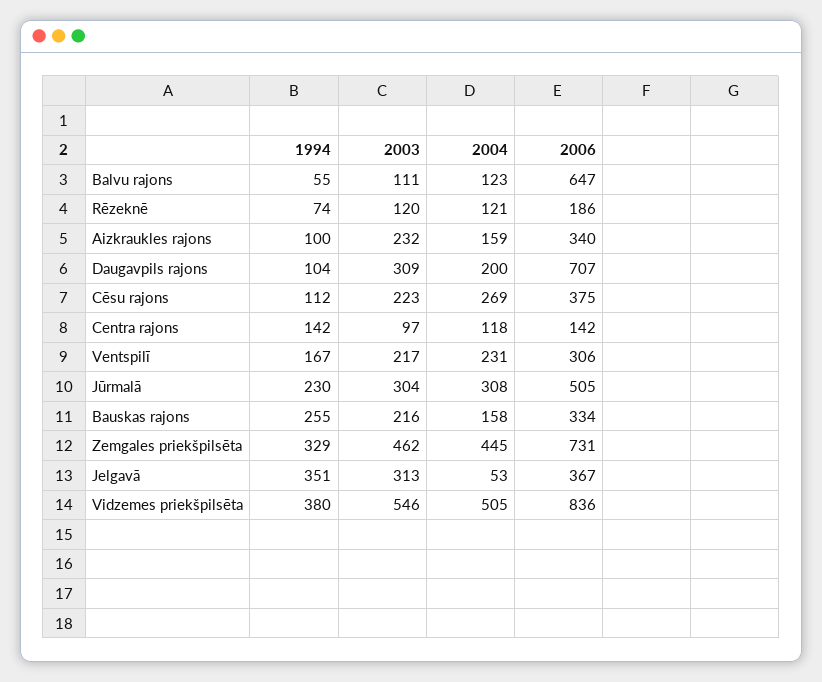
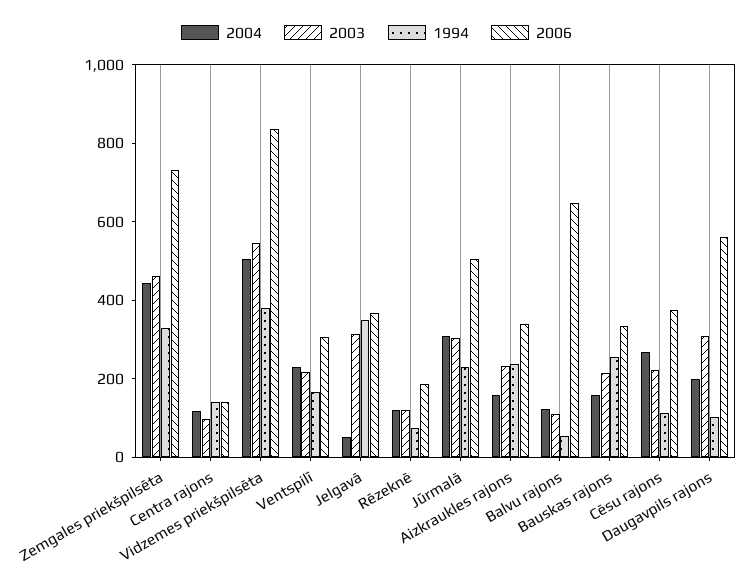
  {
    "1994": {
      "Balvu rajons": 55,
      "Rēzeknē": 74,
-     "Aizkraukles rajons": 100,
+     "Aizkraukles rajons": 250,
      "Daugavpils rajons": 104,
      "Cēsu rajons": 112,
      "Centra rajons": 142,
      "Ventspilī": 167,
      "Jūrmalā": 230,
      "Bauskas rajons": 255,
      "Zemgales priekšpilsēta": 329,
      "Jelgavā": 351,
      "Vidzemes priekšpilsēta": 380
    },
    "2003": {
      "Balvu rajons": 111,
      "Rēzeknē": 120,
      "Aizkraukles rajons": 232,
      "Daugavpils rajons": 309,
      "Cēsu rajons": 223,
      "Centra rajons": 97,
      "Ventspilī": 217,
      "Jūrmalā": 304,
      "Bauskas rajons": 216,
      "Zemgales priekšpilsēta": 462,
      "Jelgavā": 313,
      "Vidzemes priekšpilsēta": 546
    },
    "2004": {
      "Balvu rajons": 123,
      "Rēzeknē": 121,
      "Aizkraukles rajons": 159,
      "Daugavpils rajons": 200,
      "Cēsu rajons": 269,
      "Centra rajons": 118,
      "Ventspilī": 231,
      "Jūrmalā": 308,
      "Bauskas rajons": 158,
      "Zemgales priekšpilsēta": 445,
      "Jelgavā": 53,
      "Vidzemes priekšpilsēta": 505
    },
    "2006": {
      "Balvu rajons": 647,
      "Rēzeknē": 186,
      "Aizkraukles rajons": 340,
-     "Daugavpils rajons": 707,
+     "Daugavpils rajons": 550,
      "Cēsu rajons": 375,
      "Centra rajons": 142,
      "Ventspilī": 306,
      "Jūrmalā": 505,
      "Bauskas rajons": 334,
      "Zemgales priekšpilsēta": 731,
      "Jelgavā": 367,
      "Vidzemes priekšpilsēta": 836
    }
  }

